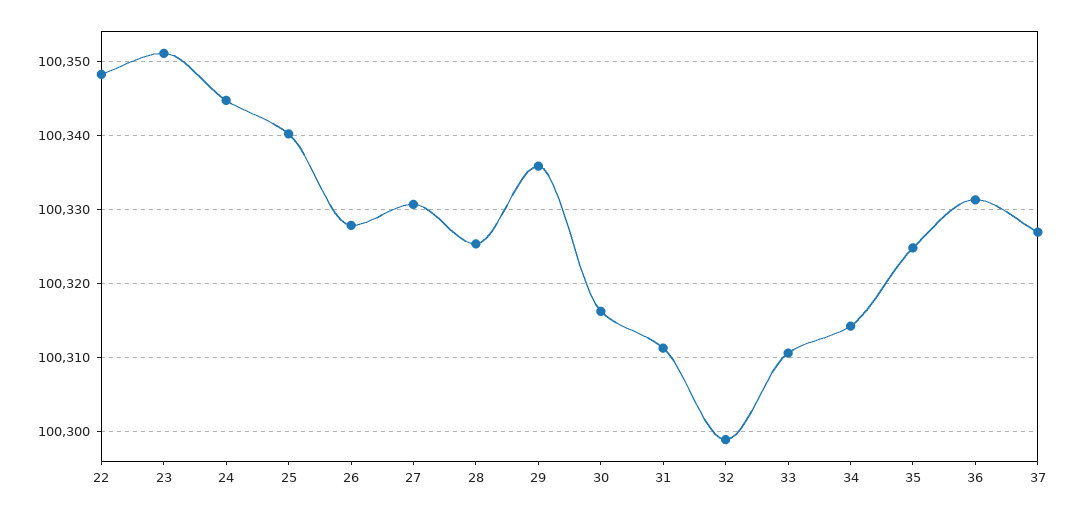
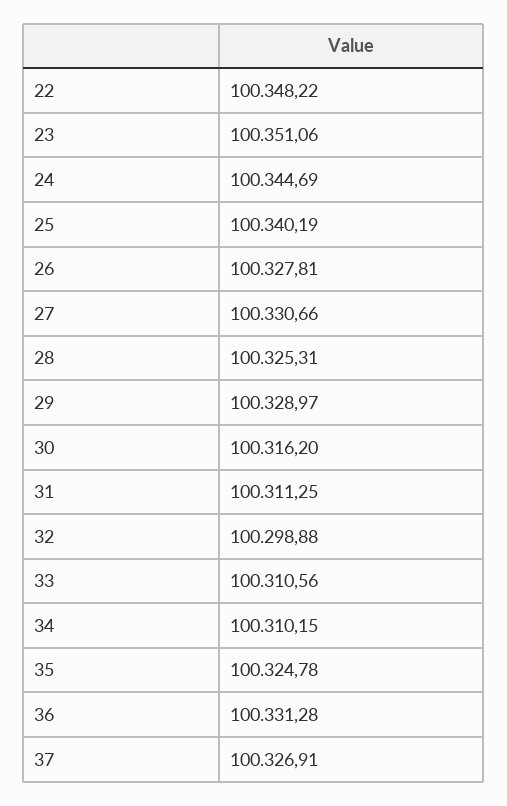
  {
    "22": 100348.22,
    "23": 100351.06,
    "24": 100344.69,
    "25": 100340.19,
    "26": 100327.81,
    "27": 100330.66,
    "28": 100325.31,
-   "29": 100336,
+   "29": 100328.97,
    "30": 100316.2,
    "31": 100311.25,
    "32": 100298.88,
    "33": 100310.56,
-   "34": 100314,
+   "34": 100310.15,
    "35": 100324.78,
    "36": 100331.28,
    "37": 100326.91
  }

